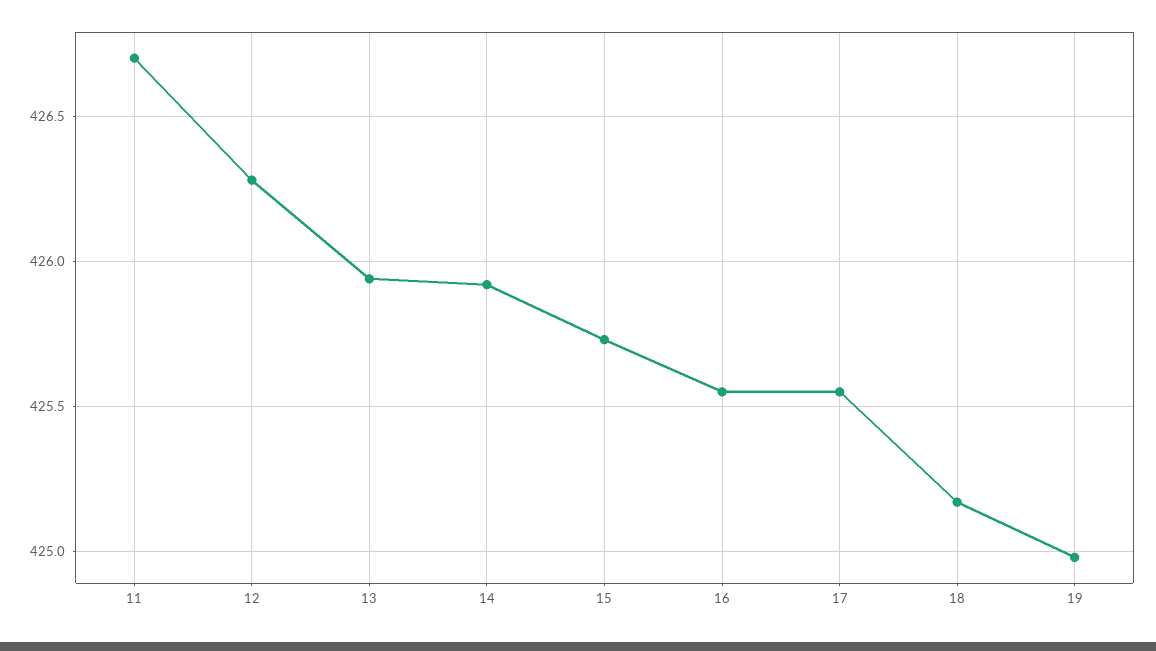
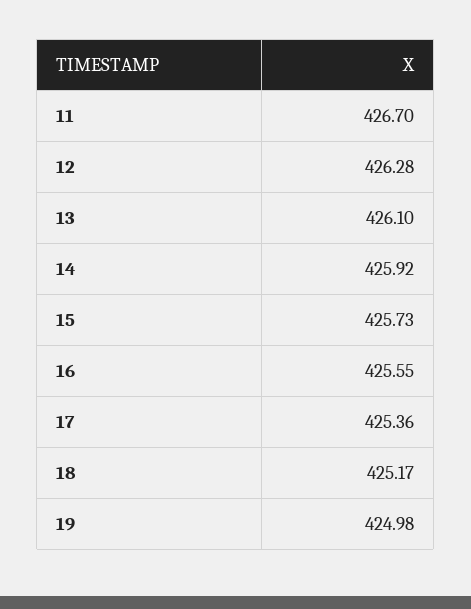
  {
    "11": 426.7,
    "12": 426.28,
-   "13": 425.95,
+   "13": 426.1,
    "14": 425.92,
    "15": 425.73,
    "16": 425.55,
-   "17": 425.55,
+   "17": 425.36,
    "18": 425.17,
    "19": 424.98
  }

